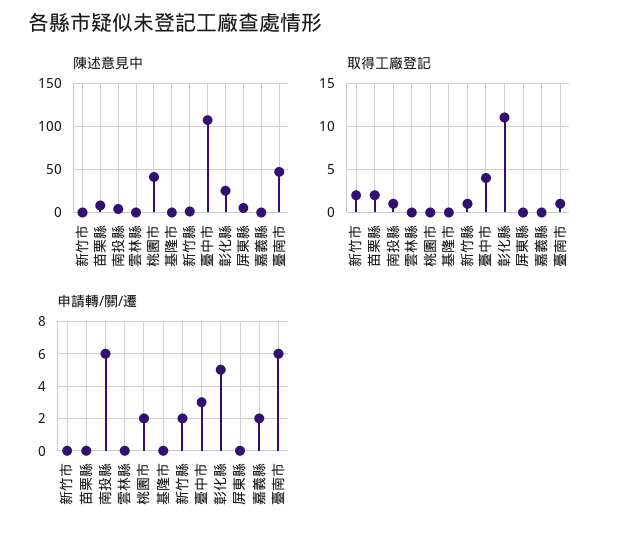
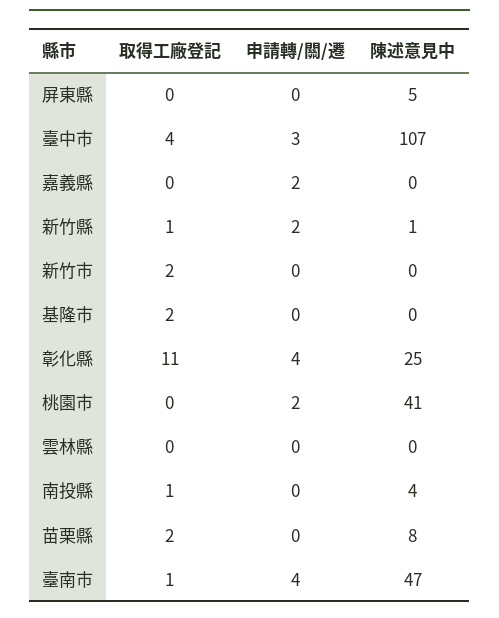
  {
    "陳述意見中": {
      "新竹市": 0,
      "苗栗縣": 8,
      "南投縣": 4,
      "雲林縣": 0,
      "桃園市": 41,
      "基隆市": 0,
      "新竹縣": 1,
      "臺中市": 107,
      "彰化縣": 25,
      "屏東縣": 5,
      "嘉義縣": 0,
      "臺南市": 47
    },
    "取得工廠登記": {
      "新竹市": 2,
      "苗栗縣": 2,
      "南投縣": 1,
      "雲林縣": 0,
      "桃園市": 0,
-     "基隆市": 0,
+     "基隆市": 2,
      "新竹縣": 1,
      "臺中市": 4,
      "彰化縣": 11,
      "屏東縣": 0,
      "嘉義縣": 0,
      "臺南市": 1
    },
    "申請轉/關/遷": {
      "新竹市": 0,
      "苗栗縣": 0,
-     "南投縣": 6,
+     "南投縣": 0,
      "雲林縣": 0,
      "桃園市": 2,
      "基隆市": 0,
      "新竹縣": 2,
      "臺中市": 3,
-     "彰化縣": 5,
+     "彰化縣": 4,
      "屏東縣": 0,
      "嘉義縣": 2,
-     "臺南市": 6
+     "臺南市": 4
    }
  }

